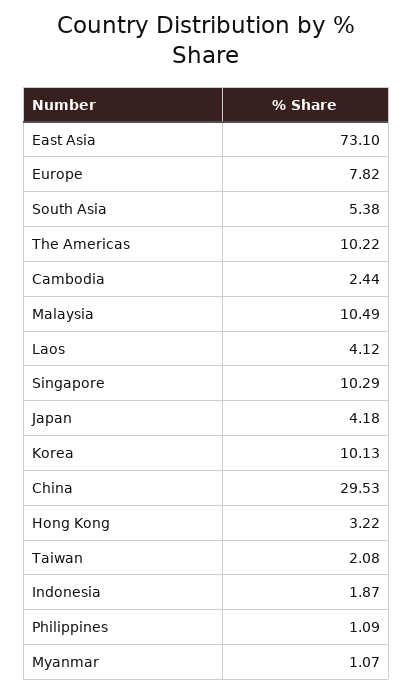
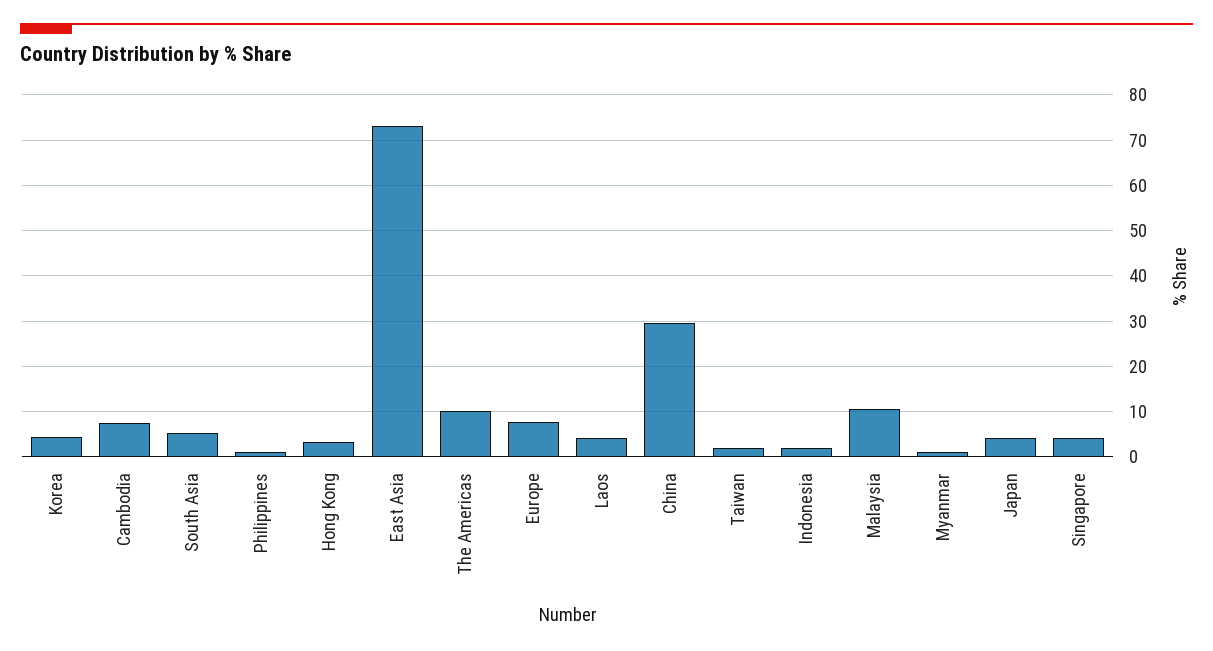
  {
    "East Asia": 73.1,
    "Europe": 7.82,
    "South Asia": 5.38,
    "The Americas": 10.22,
-   "Cambodia": 2.44,
+   "Cambodia": 8,
    "Malaysia": 10.49,
    "Laos": 4.12,
-   "Singapore": 10.29,
+   "Singapore": 4,
    "Japan": 4.18,
-   "Korea": 10.13,
+   "Korea": 4,
    "China": 29.53,
    "Hong Kong": 3.22,
    "Taiwan": 2.08,
    "Indonesia": 1.87,
    "Philippines": 1.09,
    "Myanmar": 1.07
  }

